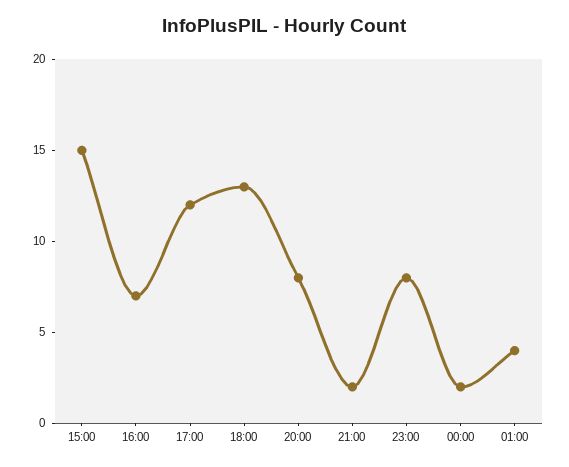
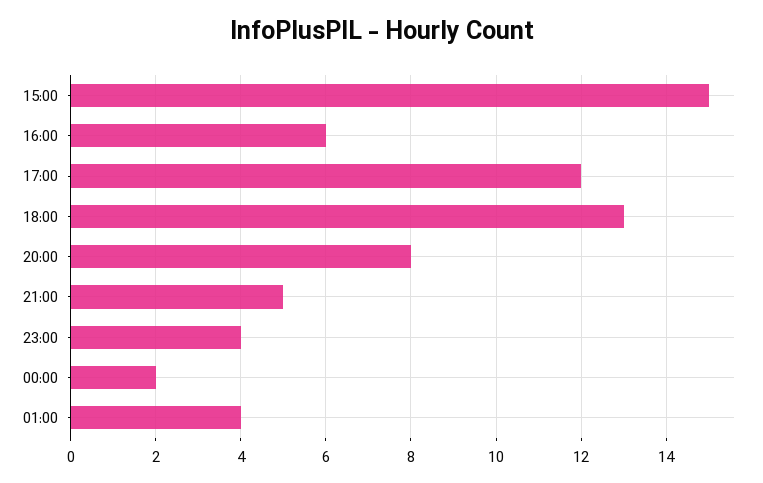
  {
    "15:00": 15,
-   "16:00": 7,
+   "16:00": 6,
    "17:00": 12,
    "18:00": 13,
    "20:00": 8,
-   "21:00": 2,
+   "21:00": 5,
-   "23:00": 8,
+   "23:00": 4,
    "00:00": 2,
    "01:00": 4
  }

